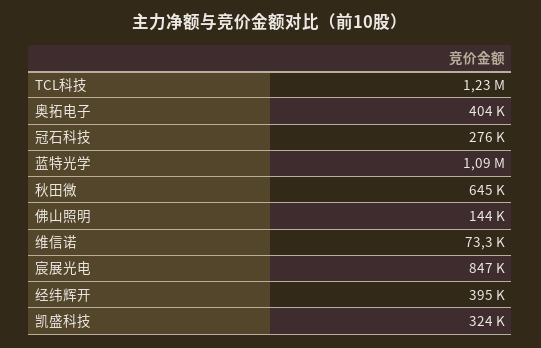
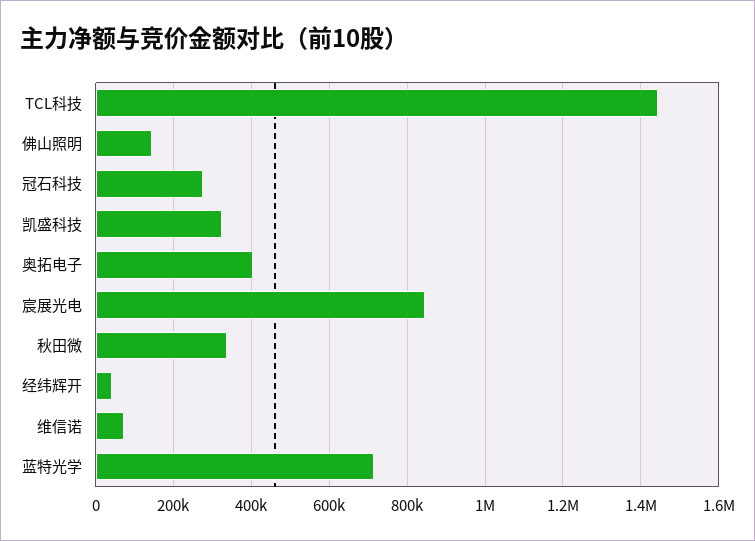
  {
-   "TCL科技": 1230000,
+   "TCL科技": 1440000,
    "奥拓电子": 404000,
    "冠石科技": 276000,
-   "蓝特光学": 1090000,
+   "蓝特光学": 720000,
-   "秋田微": 645000,
+   "秋田微": 340000,
    "佛山照明": 144000,
    "维信诺": 73300,
    "宸展光电": 847000,
-   "经纬辉开": 395000,
+   "经纬辉开": 40000,
    "凯盛科技": 324000
  }

